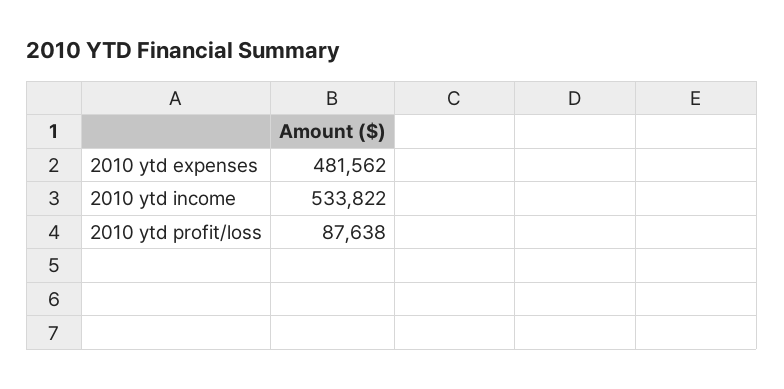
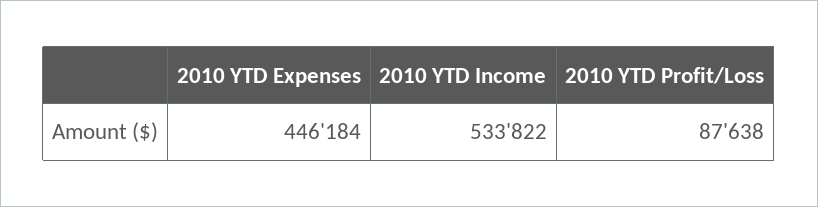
  {
-   "2010 ytd expenses": 481562,
+   "2010 ytd expenses": 446184,
    "2010 ytd income": 533822,
    "2010 ytd profit/loss": 87638
  }

